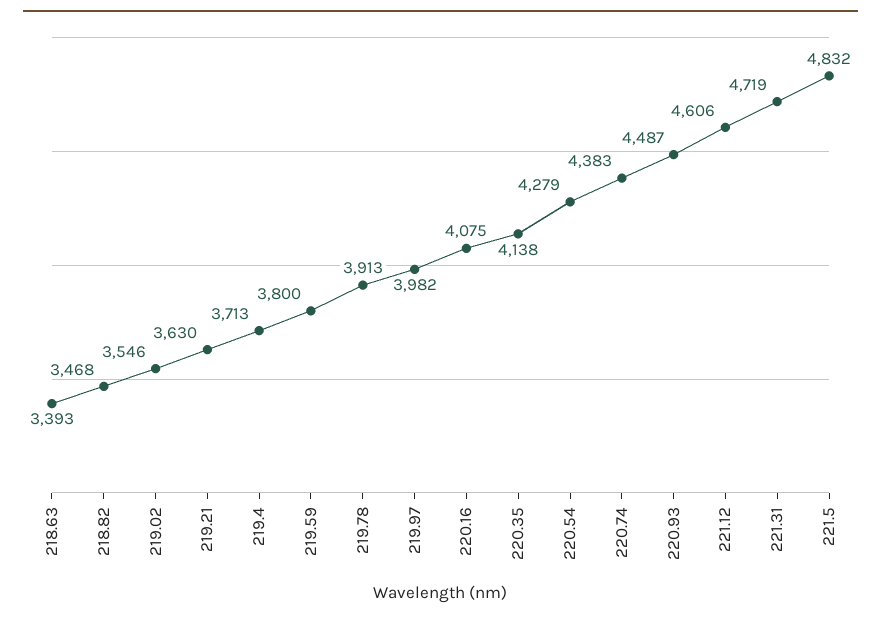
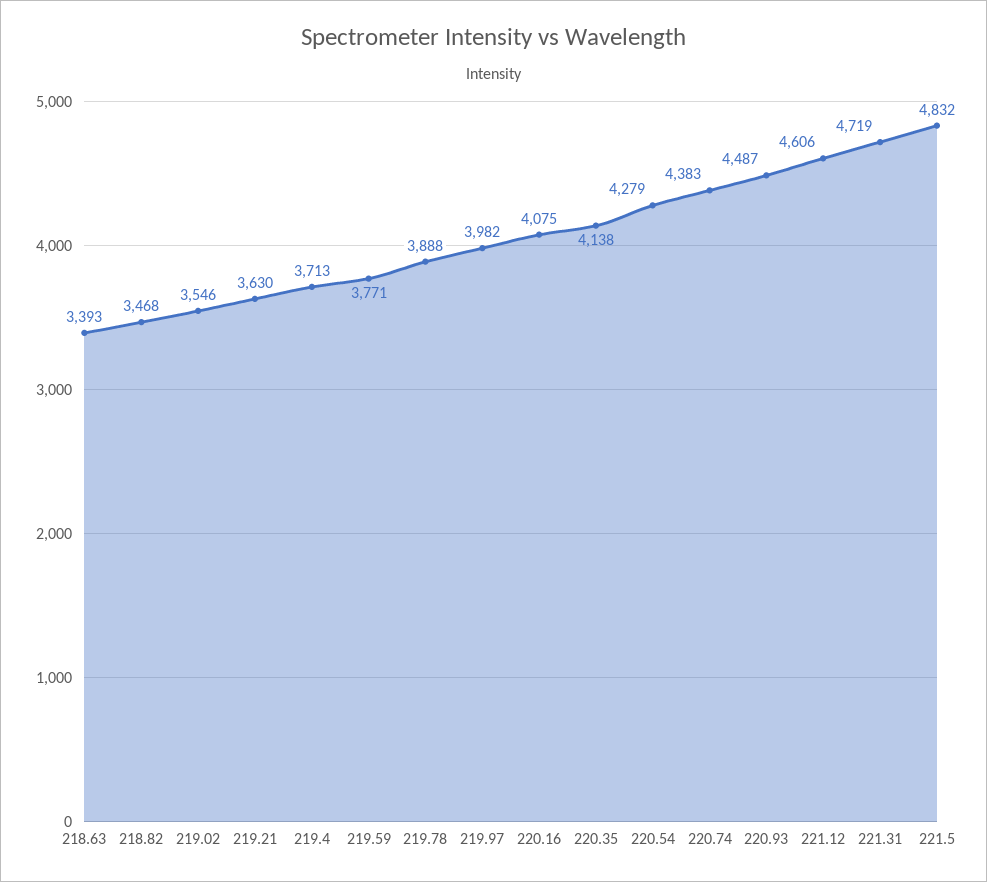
  {
    "218.63": 3393,
    "218.82": 3468,
    "219.02": 3546,
    "219.21": 3630,
    "219.4": 3713,
-   "219.59": 3800,
+   "219.59": 3771,
-   "219.78": 3913,
+   "219.78": 3888,
    "219.97": 3982,
    "220.16": 4075,
    "220.35": 4138,
    "220.54": 4279,
    "220.74": 4383,
    "220.93": 4487,
    "221.12": 4606,
    "221.31": 4719,
    "221.5": 4832
  }

